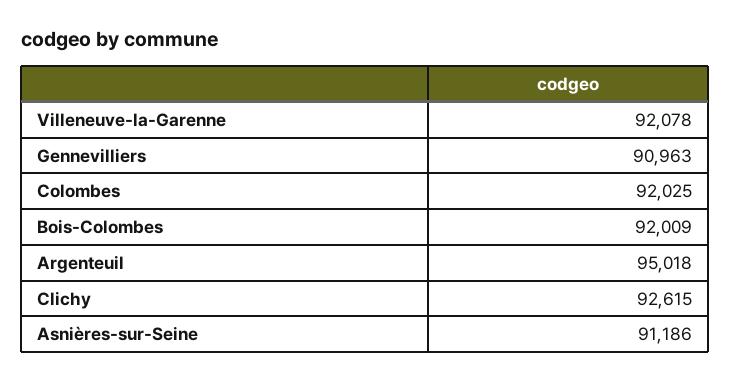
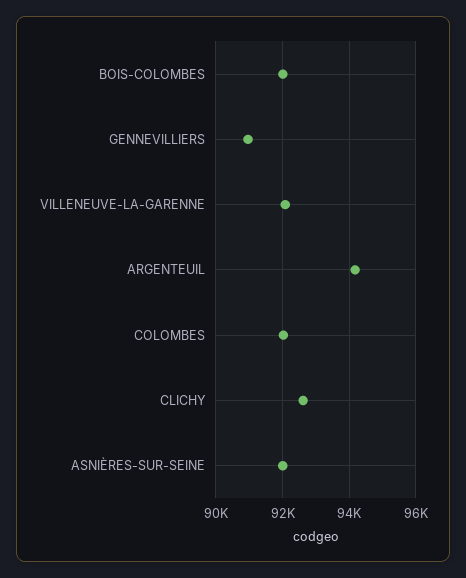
  {
    "Villeneuve-la-Garenne": 92078,
    "Gennevilliers": 90963,
    "Colombes": 92025,
    "Bois-Colombes": 92009,
-   "Argenteuil": 95018,
+   "Argenteuil": 94200,
    "Clichy": 92615,
-   "Asnières-sur-Seine": 91186
+   "Asnières-sur-Seine": 92000
  }

